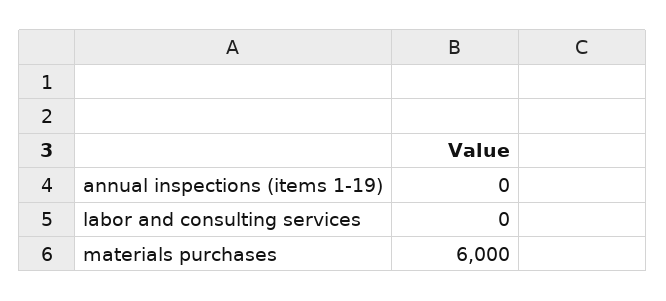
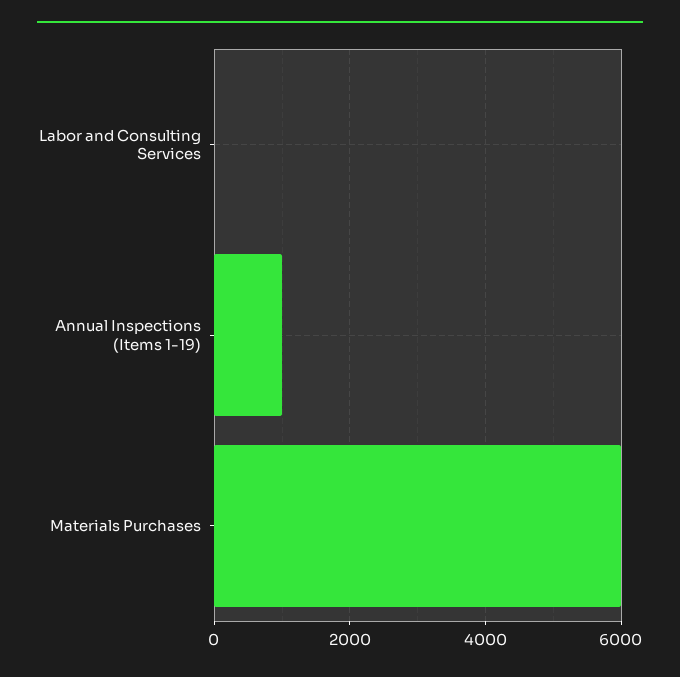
  {
-   "annual inspections (items 1-19)": 0,
+   "annual inspections (items 1-19)": 1000,
    "labor and consulting services": 0,
    "materials purchases": 6000
  }

